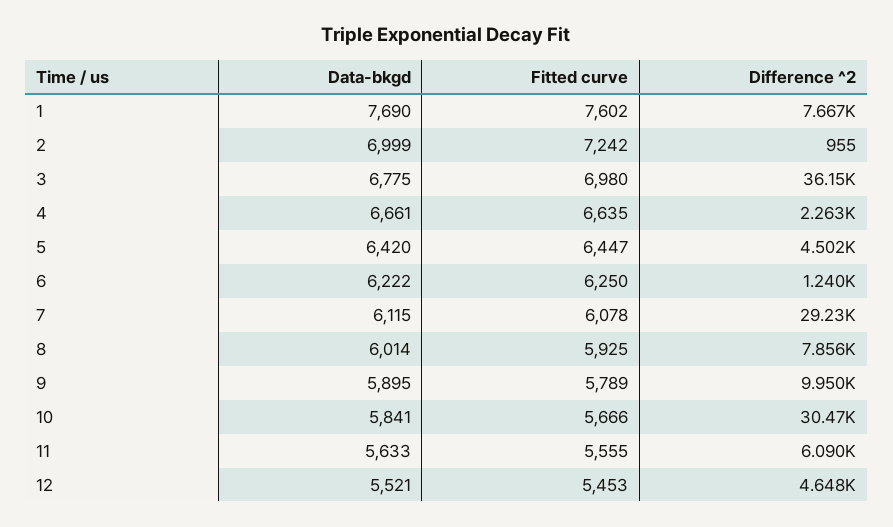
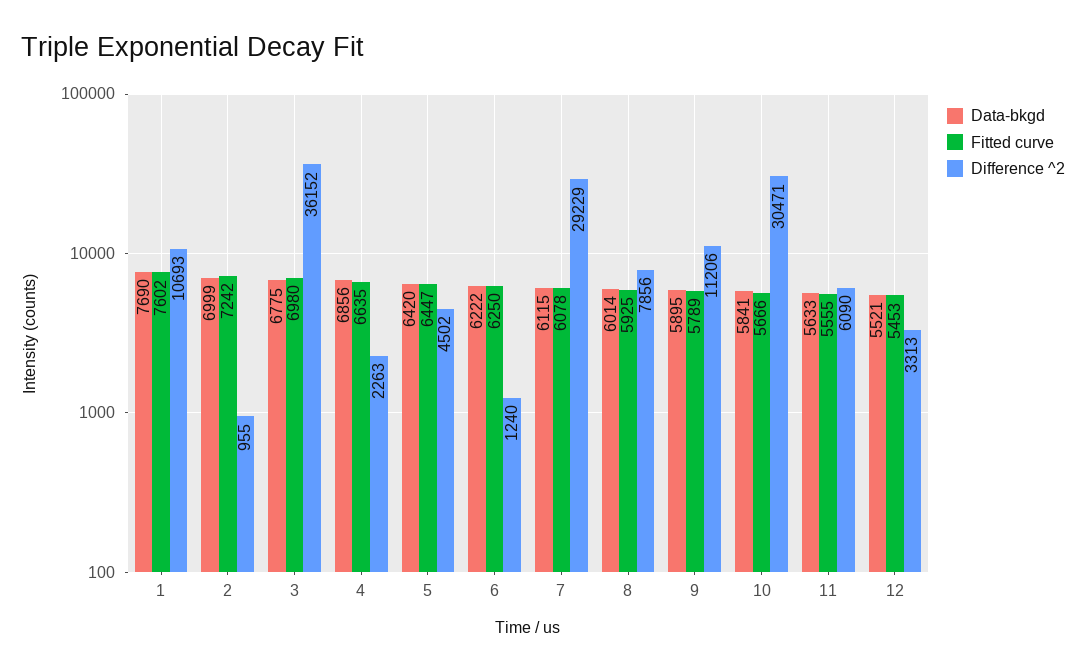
  {
    "Data-bkgd": {
      "1": 7690,
      "2": 6999,
      "3": 6775,
-     "4": 6661,
+     "4": 6856,
      "5": 6420,
      "6": 6222,
      "7": 6115,
      "8": 6014,
      "9": 5895,
      "10": 5841,
      "11": 5633,
      "12": 5521
    },
    "Fitted curve": {
      "1": 7602,
      "2": 7242,
      "3": 6980,
      "4": 6635,
      "5": 6447,
      "6": 6250,
      "7": 6078,
      "8": 5925,
      "9": 5789,
      "10": 5666,
      "11": 5555,
      "12": 5453
    },
    "Difference ^2": {
-     "1": 7667,
+     "1": 10693,
      "2": 955,
      "3": 36152,
      "4": 2263,
      "5": 4502,
      "6": 1240,
      "7": 29229,
      "8": 7856,
-     "9": 9950,
+     "9": 11206,
      "10": 30471,
      "11": 6090,
-     "12": 4648
+     "12": 3313
    }
  }

